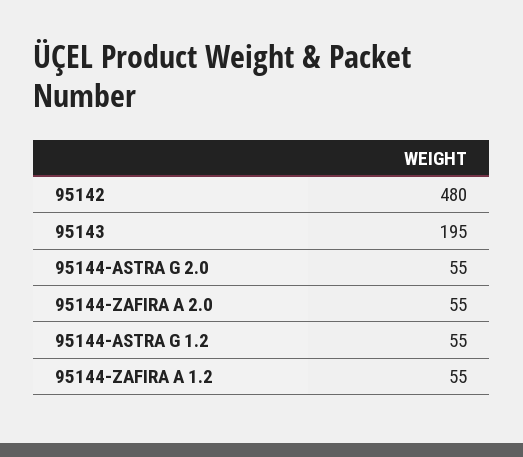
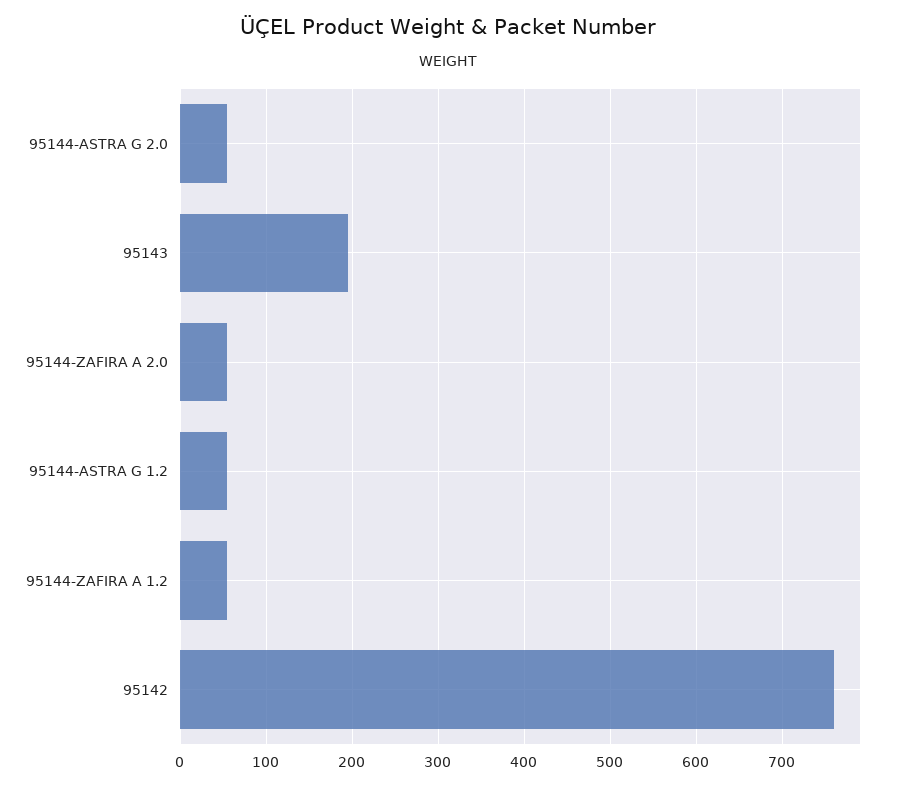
  {
-   "95142": 480,
+   "95142": 760,
    "95143": 195,
    "95144-ASTRA G 2.0": 55,
    "95144-ZAFIRA A 2.0": 55,
    "95144-ASTRA G 1.2": 55,
    "95144-ZAFIRA A 1.2": 55
  }

